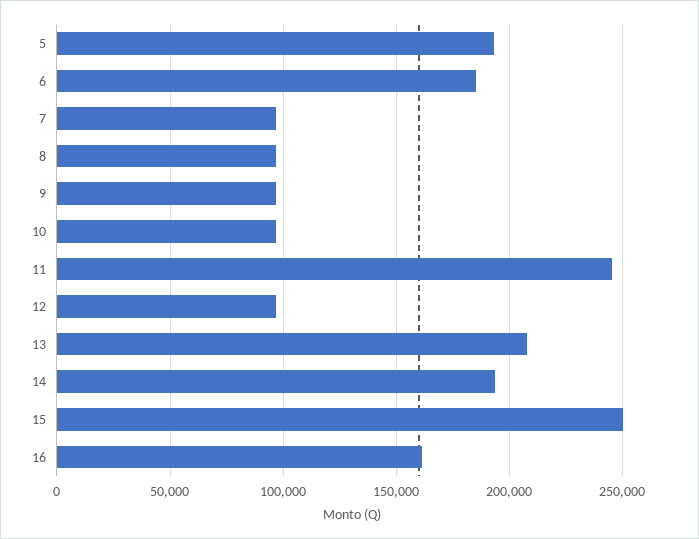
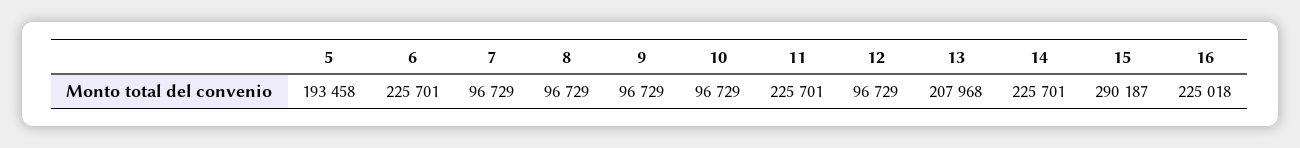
  {
    "5": 193458,
-   "6": 185000,
+   "6": 225701,
    "7": 96729,
    "8": 96729,
    "9": 96729,
    "10": 96729,
-   "11": 245000,
+   "11": 225701,
    "12": 96729,
    "13": 207968,
-   "14": 195000,
+   "14": 225701,
-   "15": 250000,
+   "15": 290187,
-   "16": 160000
+   "16": 225018
  }

